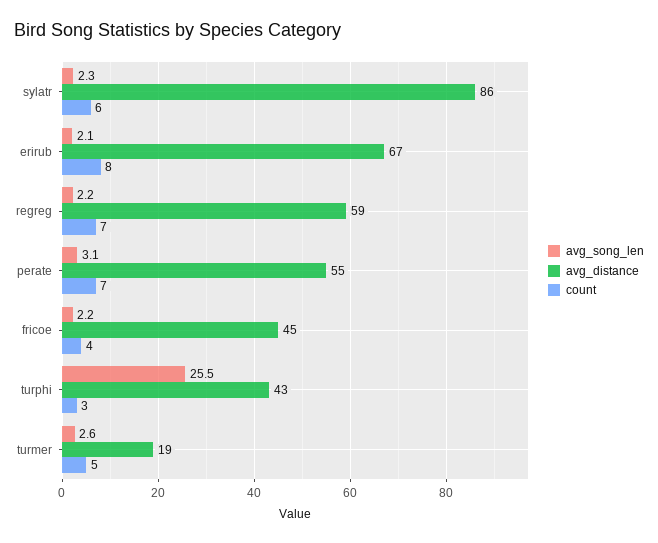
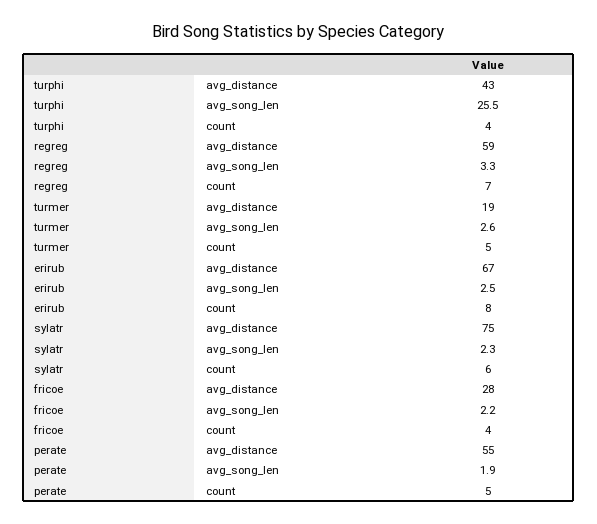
  {
    "avg_song_len": {
      "sylatr": 2.3,
-     "erirub": 2.1,
+     "erirub": 2.5,
-     "regreg": 2.2,
+     "regreg": 3.3,
-     "perate": 3.1,
+     "perate": 1.9,
      "fricoe": 2.2,
      "turphi": 25.5,
      "turmer": 2.6
    },
    "avg_distance": {
-     "sylatr": 86,
+     "sylatr": 75,
      "erirub": 67,
      "regreg": 59,
      "perate": 55,
-     "fricoe": 45,
+     "fricoe": 28,
      "turphi": 43,
      "turmer": 19
    },
    "count": {
      "sylatr": 6,
      "erirub": 8,
      "regreg": 7,
-     "perate": 7,
+     "perate": 5,
      "fricoe": 4,
-     "turphi": 3,
+     "turphi": 4,
      "turmer": 5
    }
  }

